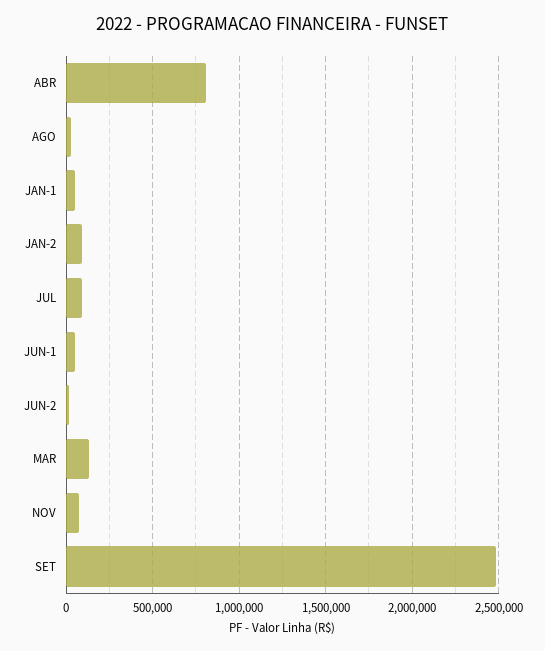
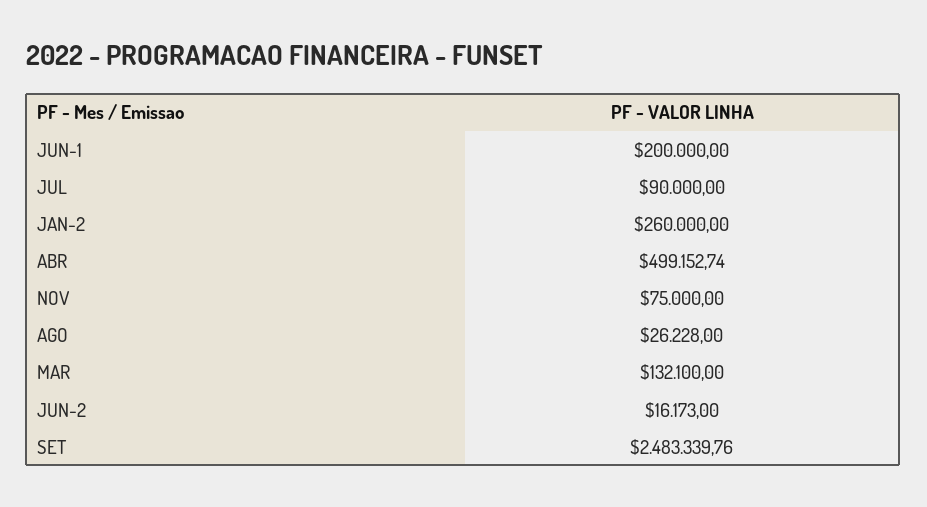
  {
-   "ABR": 800000,
+   "ABR": 499152.74,
    "AGO": 26228,
-   "JAN-1": 50000,
-   "JAN-2": 100000,
+   "JAN-2": 260000,
    "JUL": 90000,
-   "JUN-1": 50000,
+   "JUN-1": 200000,
    "JUN-2": 16173,
    "MAR": 132100,
    "NOV": 75000,
    "SET": 2483339.76
  }

